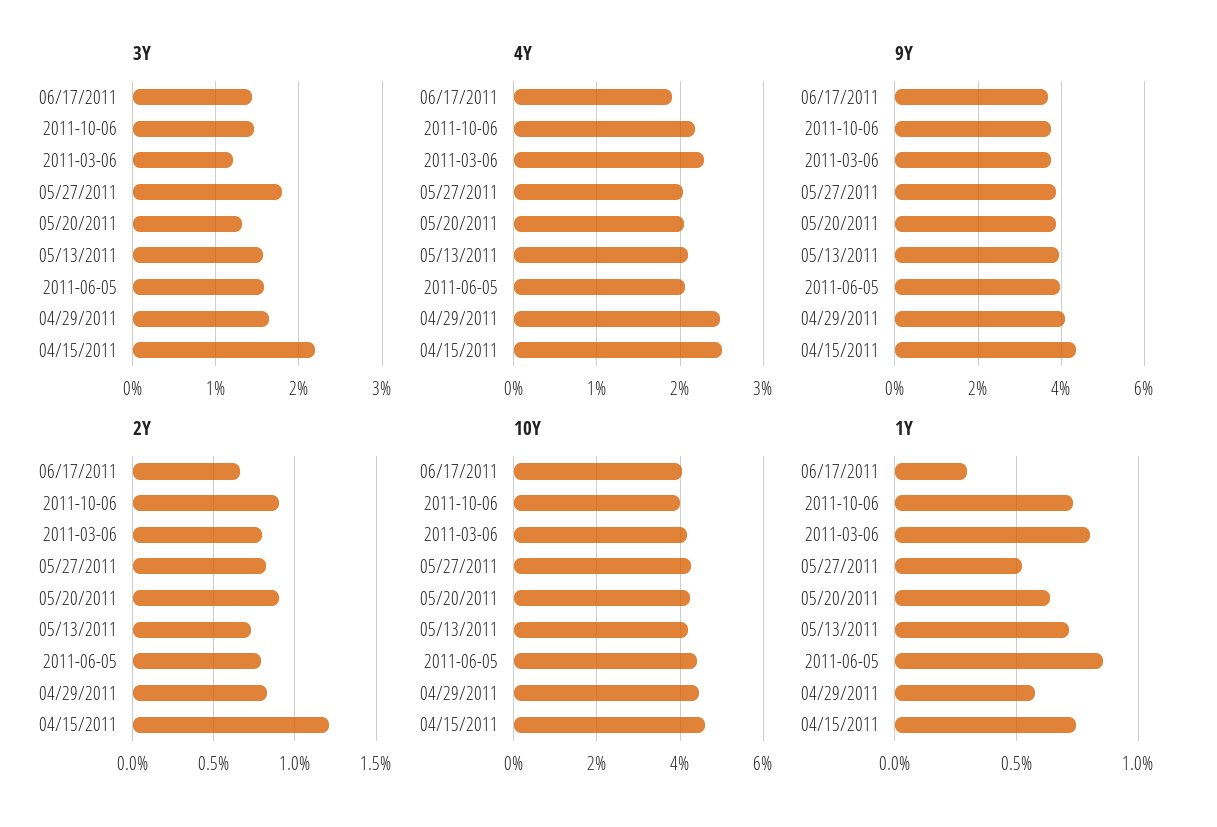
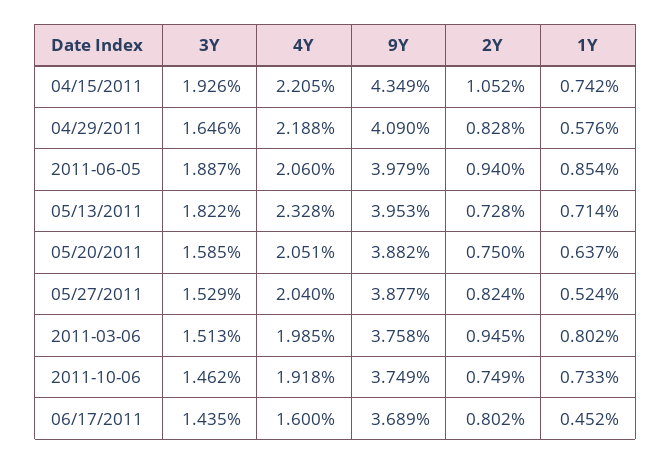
  {
    "3Y": {
      "06/17/2011": 1.435,
      "2011-10-06": 1.462,
-     "2011-03-06": 1.2,
+     "2011-03-06": 1.513,
-     "05/27/2011": 1.8,
+     "05/27/2011": 1.529,
-     "05/20/2011": 1.3,
+     "05/20/2011": 1.585,
-     "05/13/2011": 1.6,
+     "05/13/2011": 1.822,
-     "2011-06-05": 1.6,
+     "2011-06-05": 1.887,
      "04/29/2011": 1.646,
-     "04/15/2011": 2.2
+     "04/15/2011": 1.926
    },
    "4Y": {
-     "06/17/2011": 1.9,
+     "06/17/2011": 1.6,
-     "2011-10-06": 2.2,
+     "2011-10-06": 1.918,
-     "2011-03-06": 2.3,
+     "2011-03-06": 1.985,
      "05/27/2011": 2.04,
      "05/20/2011": 2.051,
-     "05/13/2011": 2.1,
+     "05/13/2011": 2.328,
      "2011-06-05": 2.06,
-     "04/29/2011": 2.5,
+     "04/29/2011": 2.188,
-     "04/15/2011": 2.5
+     "04/15/2011": 2.205
    },
    "9Y": {
      "06/17/2011": 3.689,
      "2011-10-06": 3.749,
      "2011-03-06": 3.758,
      "05/27/2011": 3.877,
      "05/20/2011": 3.882,
      "05/13/2011": 3.953,
      "2011-06-05": 3.979,
      "04/29/2011": 4.09,
      "04/15/2011": 4.349
    },
    "2Y": {
-     "06/17/2011": 0.65,
+     "06/17/2011": 0.802,
-     "2011-10-06": 0.9,
+     "2011-10-06": 0.749,
-     "2011-03-06": 0.8,
+     "2011-03-06": 0.945,
      "05/27/2011": 0.824,
-     "05/20/2011": 0.9,
+     "05/20/2011": 0.75,
      "05/13/2011": 0.728,
-     "2011-06-05": 0.8,
+     "2011-06-05": 0.94,
      "04/29/2011": 0.828,
-     "04/15/2011": 1.2
+     "04/15/2011": 1.052
    },
-   "10Y": {
-     "06/17/2011": 4,
-     "2011-10-06": 4,
-     "2011-03-06": 4.2,
-     "05/27/2011": 4.2,
-     "05/20/2011": 4.2,
-     "05/13/2011": 4.2,
-     "2011-06-05": 4.4,
-     "04/29/2011": 4.4,
-     "04/15/2011": 4.6
-   },
    "1Y": {
-     "06/17/2011": 0.3,
+     "06/17/2011": 0.452,
      "2011-10-06": 0.733,
      "2011-03-06": 0.802,
      "05/27/2011": 0.524,
      "05/20/2011": 0.637,
      "05/13/2011": 0.714,
      "2011-06-05": 0.854,
      "04/29/2011": 0.576,
      "04/15/2011": 0.742
    }
  }

